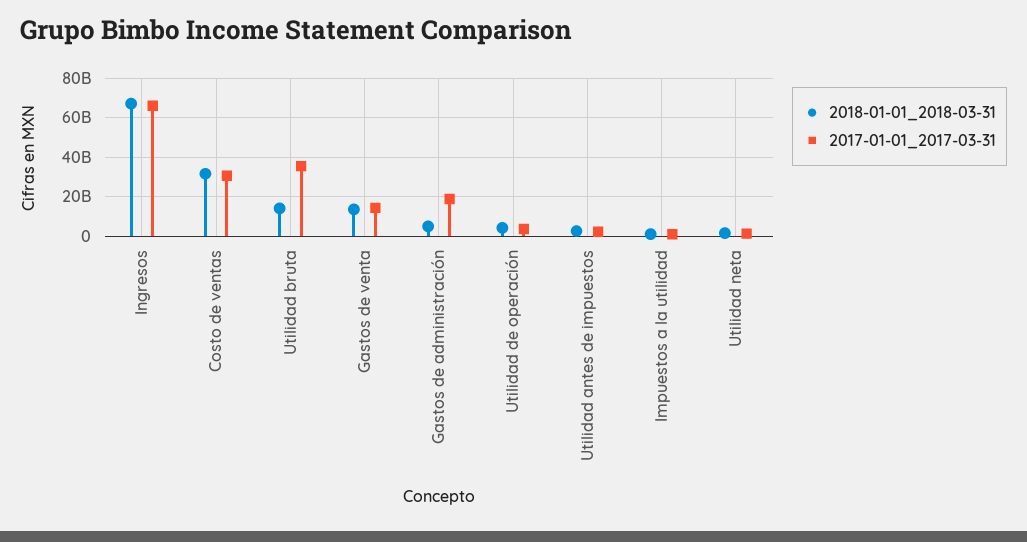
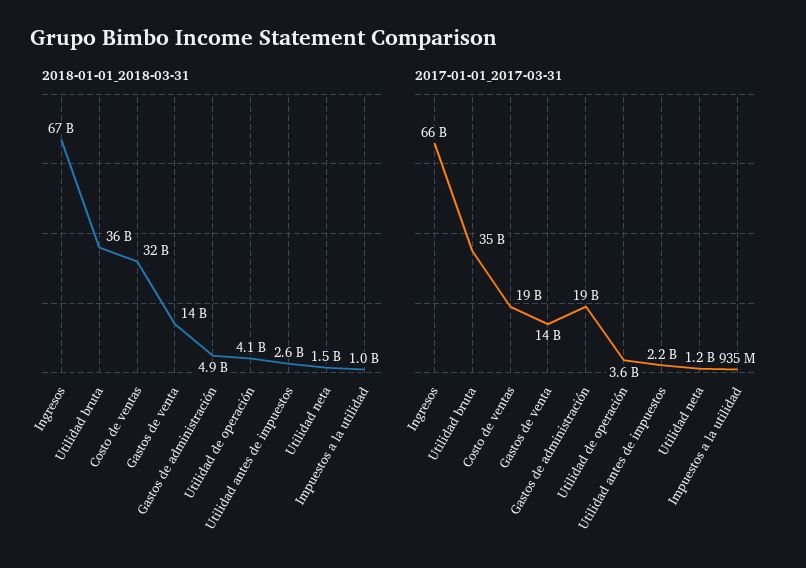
  {
    "2018-01-01_2018-03-31": {
      "Ingresos": 67000000000,
      "Costo de ventas": 32000000000,
-     "Utilidad bruta": 15000000000,
+     "Utilidad bruta": 36000000000,
      "Gastos de venta": 14000000000,
      "Gastos de administración": 4900000000,
      "Utilidad de operación": 4100000000,
      "Utilidad antes de impuestos": 2600000000,
      "Impuestos a la utilidad": 1000000000,
      "Utilidad neta": 1500000000
    },
    "2017-01-01_2017-03-31": {
      "Ingresos": 66000000000,
-     "Costo de ventas": 30000000000,
+     "Costo de ventas": 19000000000,
      "Utilidad bruta": 35000000000,
      "Gastos de venta": 14000000000,
      "Gastos de administración": 19000000000,
      "Utilidad de operación": 3600000000,
      "Utilidad antes de impuestos": 2200000000,
      "Impuestos a la utilidad": 935000000,
      "Utilidad neta": 1200000000
    }
  }

